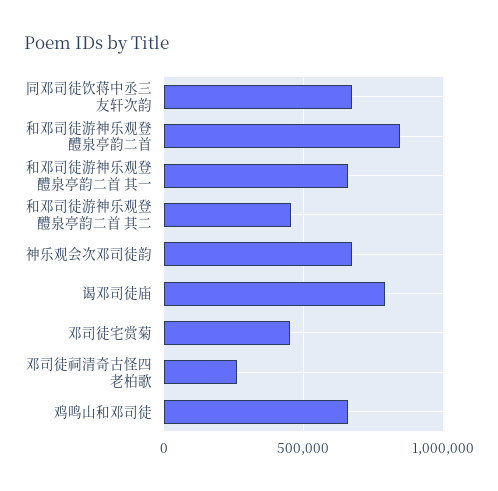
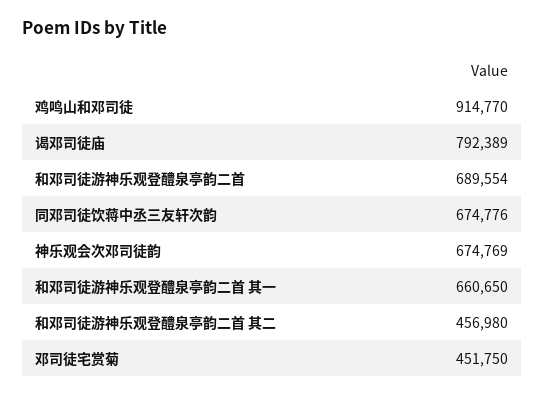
  {
    "同邓司徒饮蒋中丞三友轩次韵": 674776,
-   "和邓司徒游神乐观登醴泉亭韵二首": 850000,
+   "和邓司徒游神乐观登醴泉亭韵二首": 689554,
    "和邓司徒游神乐观登醴泉亭韵二首 其一": 660650,
    "和邓司徒游神乐观登醴泉亭韵二首 其二": 456980,
    "神乐观会次邓司徒韵": 674769,
    "谒邓司徒庙": 792389,
    "邓司徒宅赏菊": 451750,
-   "邓司徒祠清奇古怪四老柏歌": 250000,
-   "鸡鸣山和邓司徒": 650000
+   "鸡鸣山和邓司徒": 914770
  }

